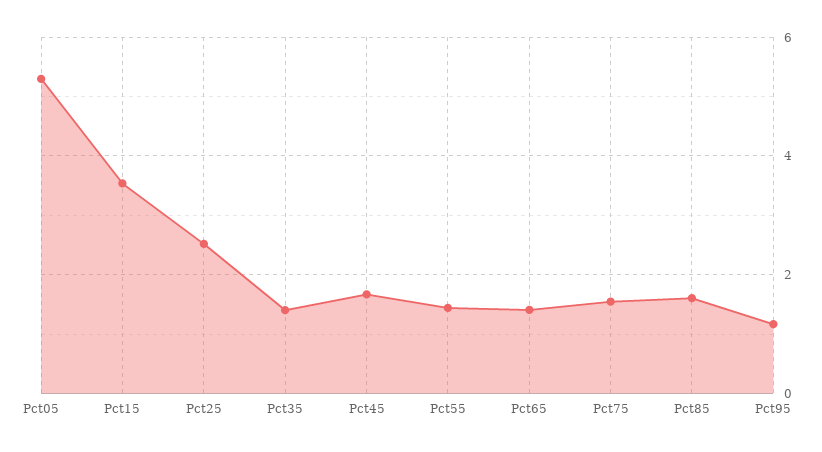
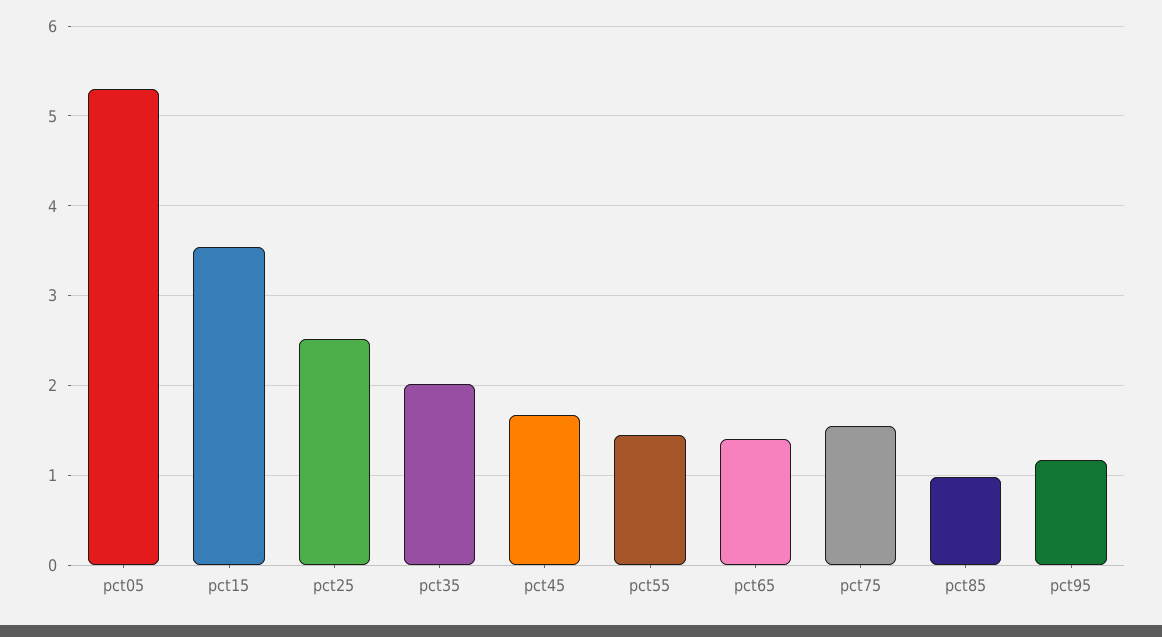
  {
    "Pct05": 5.3,
    "Pct15": 3.5,
    "Pct25": 2.5,
-   "Pct35": 1.4,
+   "Pct35": 2,
    "Pct45": 1.7,
    "Pct55": 1.4,
    "Pct65": 1.4,
    "Pct75": 1.5,
-   "Pct85": 1.6,
+   "Pct85": 1,
    "Pct95": 1.2
  }

